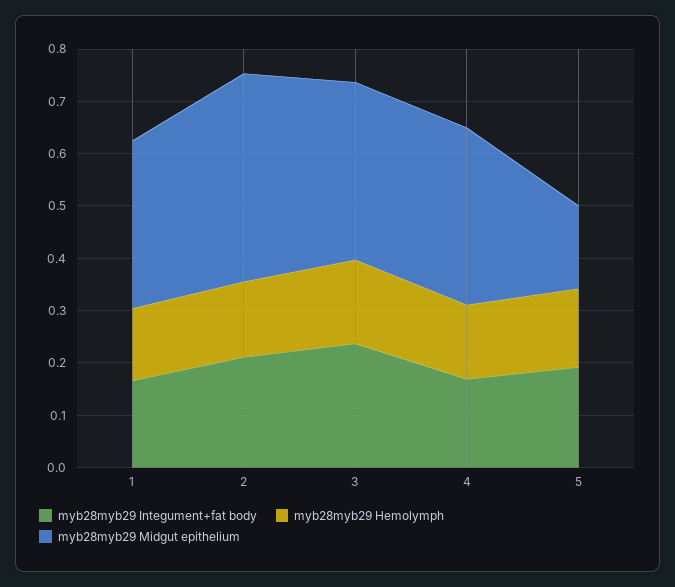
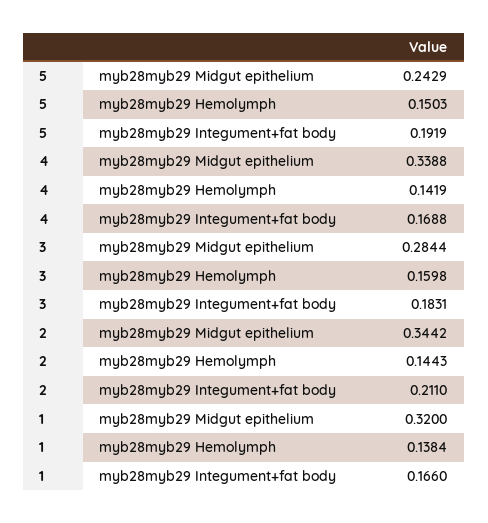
  {
    "myb28myb29 Integument+fat body": {
      "1": 0.166,
      "2": 0.211,
-     "3": 0.24,
+     "3": 0.1831,
      "4": 0.1688,
      "5": 0.1919
    },
    "myb28myb29 Hemolymph": {
      "1": 0.1384,
      "2": 0.1443,
      "3": 0.1598,
      "4": 0.1419,
      "5": 0.1503
    },
    "myb28myb29 Midgut epithelium": {
      "1": 0.32,
-     "2": 0.4,
+     "2": 0.3442,
-     "3": 0.34,
+     "3": 0.2844,
      "4": 0.3388,
-     "5": 0.16
+     "5": 0.2429
    }
  }

